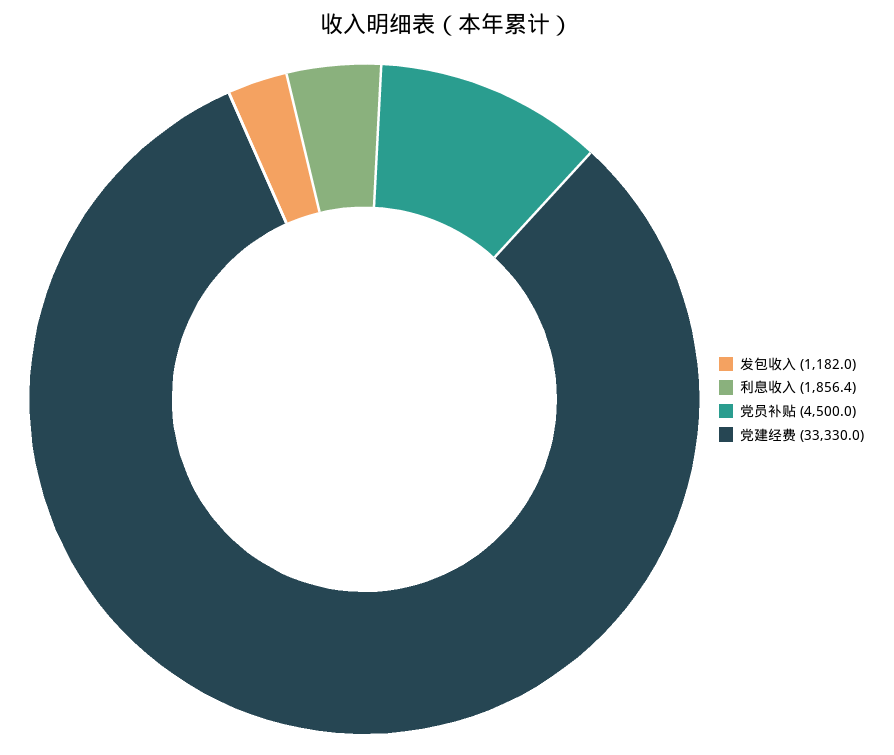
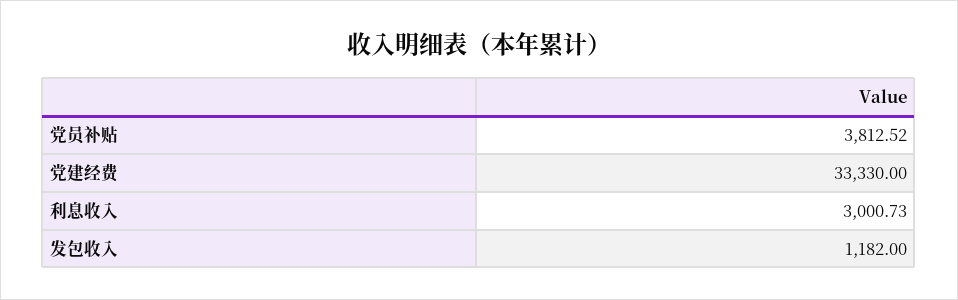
  {
    "发包收入": 1182,
-   "利息收入": 1856.4,
+   "利息收入": 3000.73,
-   "党员补贴": 4500,
+   "党员补贴": 3812.52,
    "党建经费": 33330
  }

